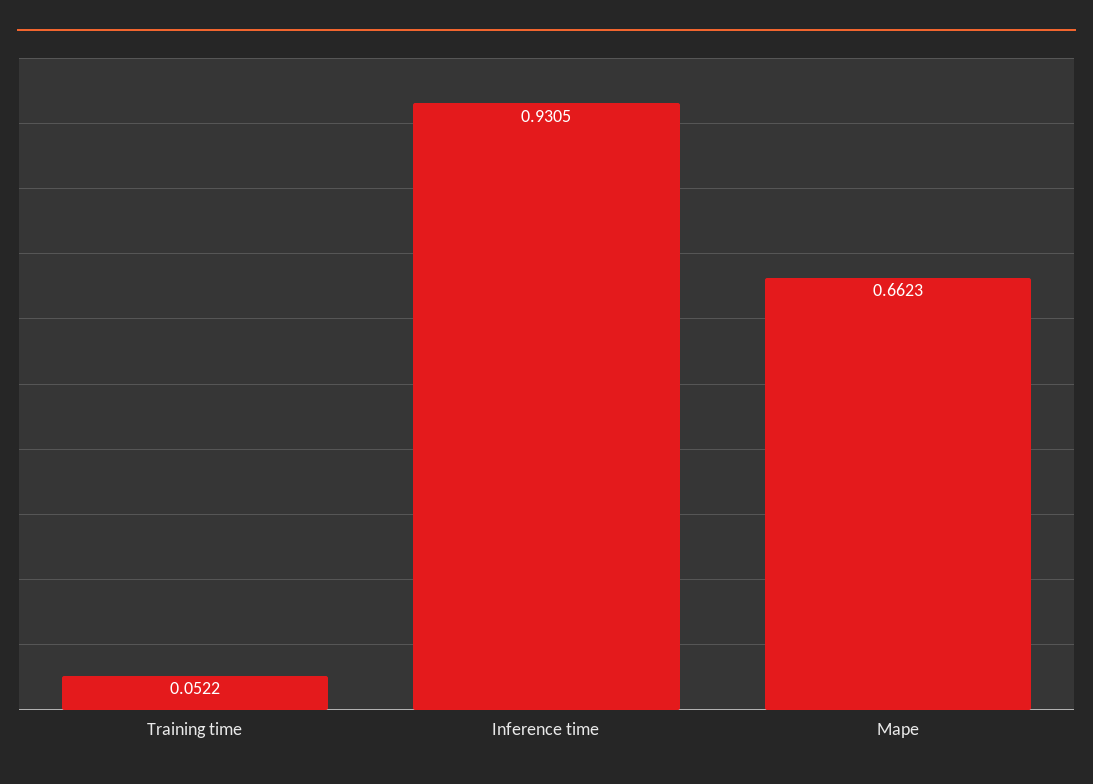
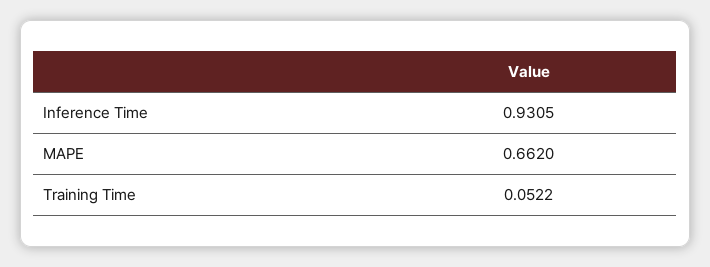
  {
    "Training time": 0.0522,
    "Inference time": 0.9305,
-   "Mape": 0.6623
+   "Mape": 0.662
  }

